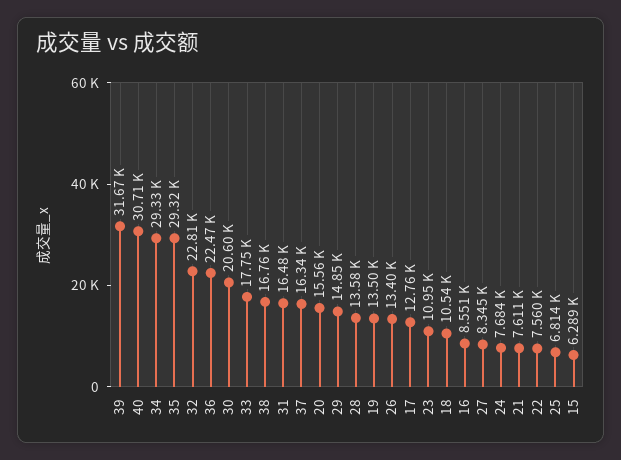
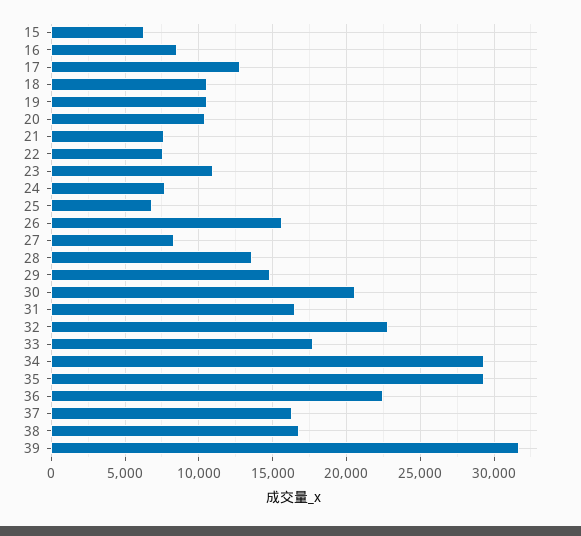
  {
    "39": 31670,
-   "40": 30710,
    "34": 29330,
    "35": 29320,
    "32": 22810,
    "36": 22470,
    "30": 20600,
    "33": 17750,
    "38": 16760,
    "31": 16480,
    "37": 16340,
-   "20": 15560,
+   "20": 10500,
    "29": 14850,
    "28": 13580,
-   "19": 13500,
+   "19": 10500,
-   "26": 13400,
+   "26": 15500,
    "17": 12760,
    "23": 10950,
    "18": 10540,
    "16": 8551,
    "27": 8345,
    "24": 7684,
    "21": 7611,
    "22": 7560,
    "25": 6814,
    "15": 6289
  }

